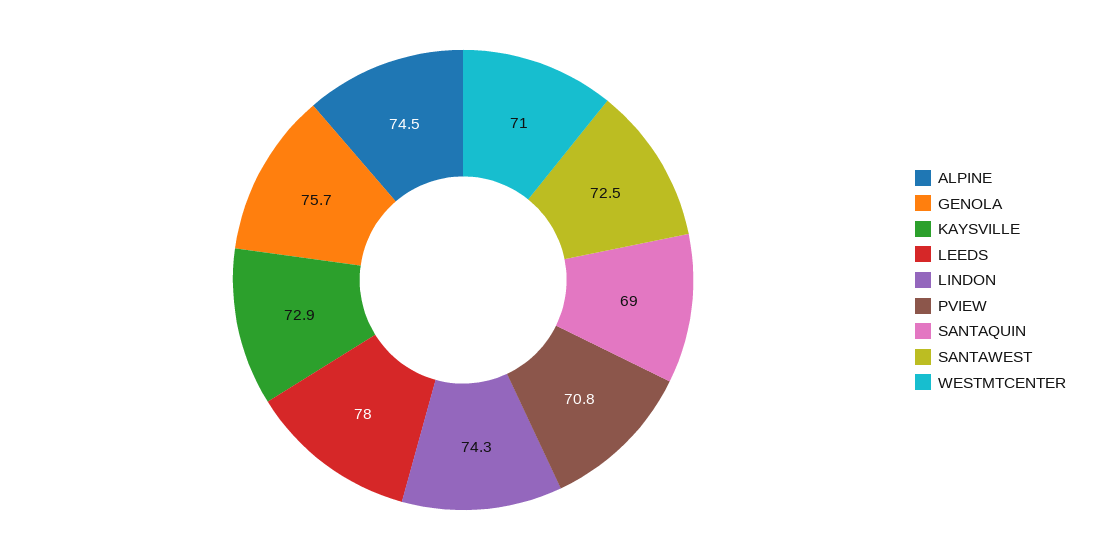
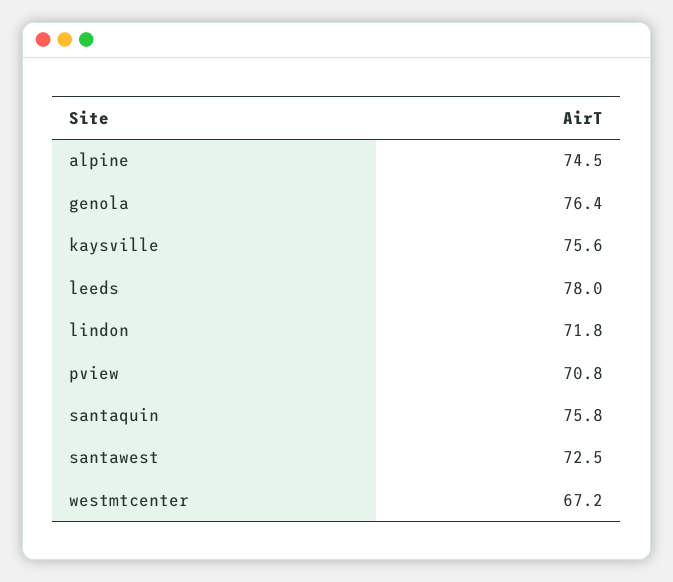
  {
    "ALPINE": 74.5,
-   "GENOLA": 75.7,
+   "GENOLA": 76.4,
-   "KAYSVILLE": 72.9,
+   "KAYSVILLE": 75.6,
    "LEEDS": 78,
-   "LINDON": 74.3,
+   "LINDON": 71.8,
    "PVIEW": 70.8,
-   "SANTAQUIN": 69,
+   "SANTAQUIN": 75.8,
    "SANTAWEST": 72.5,
-   "WESTMTCENTER": 71
+   "WESTMTCENTER": 67.2
  }

